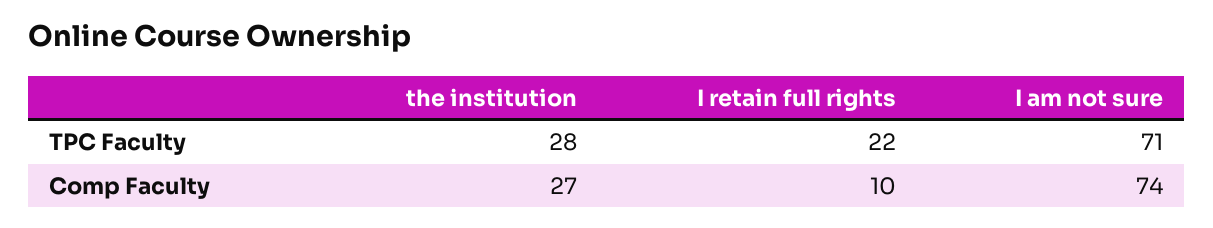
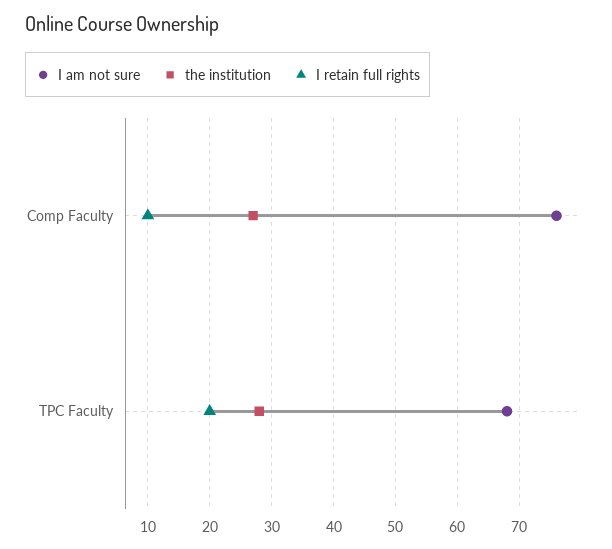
  {
    "the institution": {
      "TPC Faculty": 28,
      "Comp Faculty": 27
    },
    "I retain full rights": {
-     "TPC Faculty": 22,
+     "TPC Faculty": 20,
      "Comp Faculty": 10
    },
    "I am not sure": {
-     "TPC Faculty": 71,
+     "TPC Faculty": 68,
-     "Comp Faculty": 74
+     "Comp Faculty": 76
    }
  }

